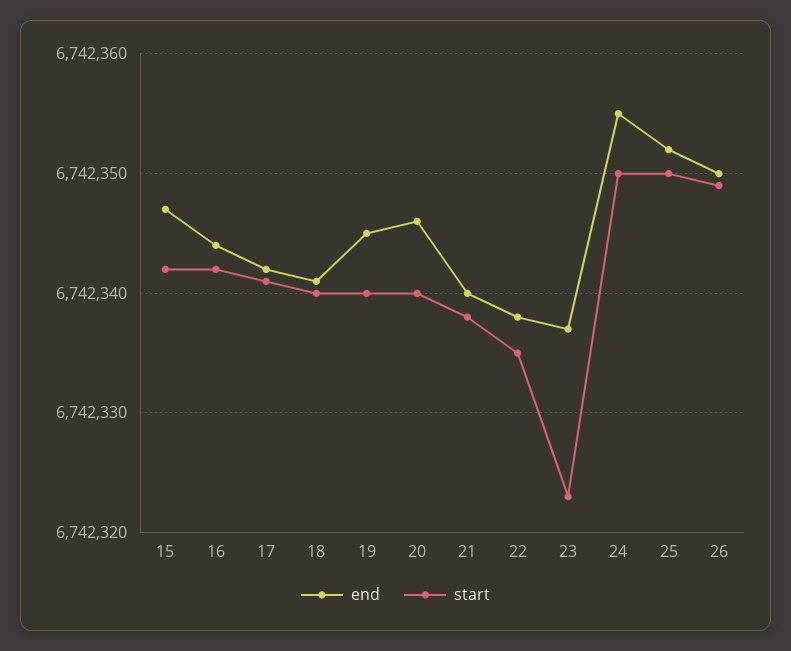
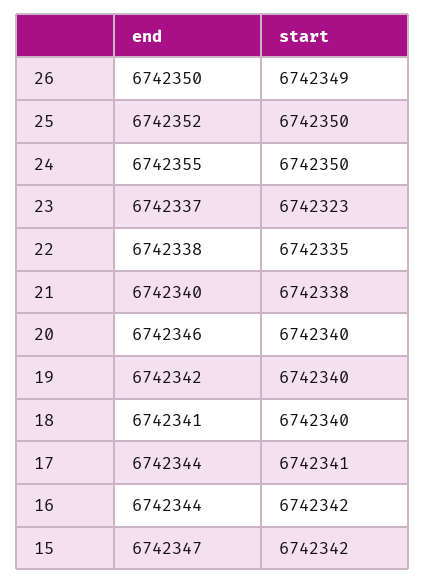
  {
    "end": {
      "15": 6742347,
      "16": 6742344,
-     "17": 6742342,
+     "17": 6742344,
      "18": 6742341,
-     "19": 6742345,
+     "19": 6742342,
      "20": 6742346,
      "21": 6742340,
      "22": 6742338,
      "23": 6742337,
      "24": 6742355,
      "25": 6742352,
      "26": 6742350
    },
    "start": {
      "15": 6742342,
      "16": 6742342,
      "17": 6742341,
      "18": 6742340,
      "19": 6742340,
      "20": 6742340,
      "21": 6742338,
      "22": 6742335,
      "23": 6742323,
      "24": 6742350,
      "25": 6742350,
      "26": 6742349
    }
  }

